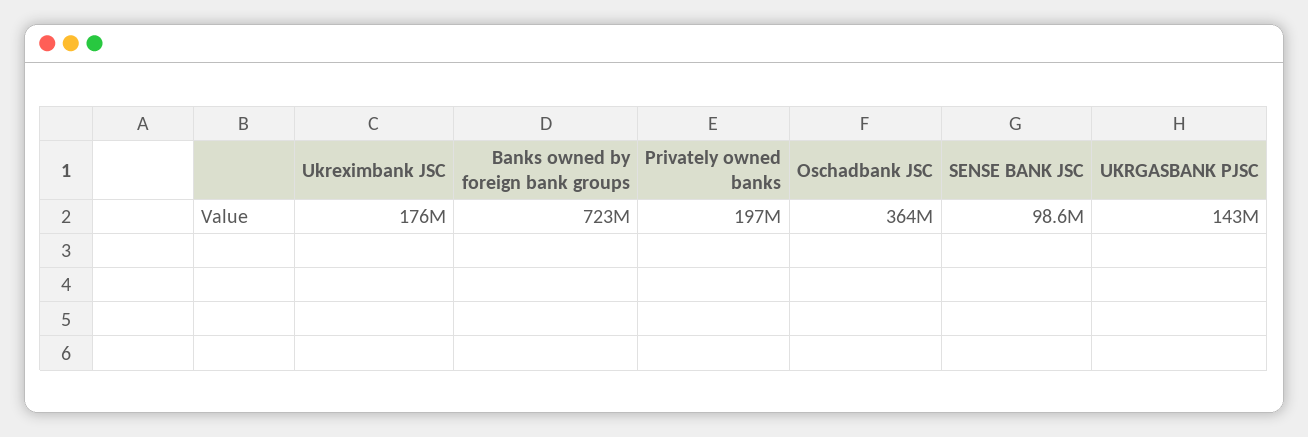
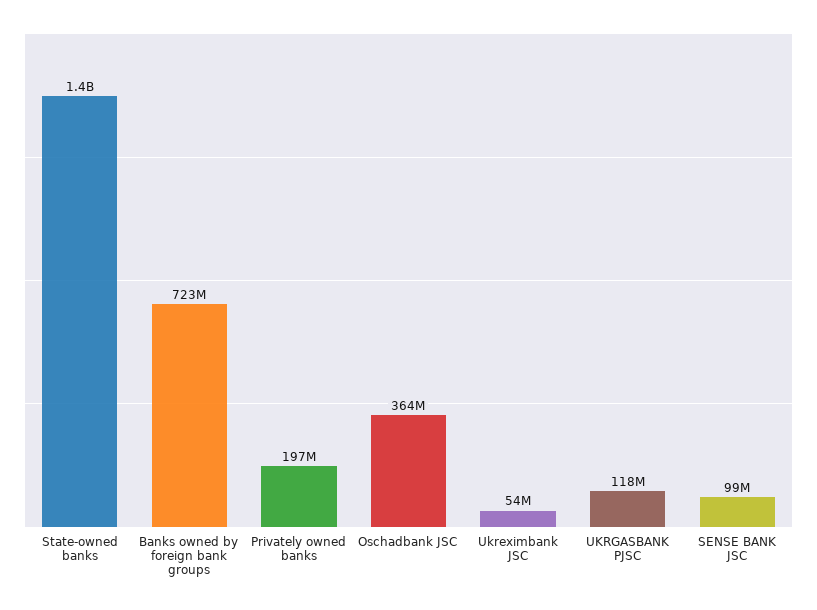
  {
-   "Ukreximbank JSC": 176000000,
+   "Ukreximbank JSC": 54000000,
    "Banks owned by foreign bank groups": 723000000,
    "Privately owned banks": 197000000,
    "Oschadbank JSC": 364000000,
    "SENSE BANK JSC": 98600000,
-   "UKRGASBANK PJSC": 143000000
+   "UKRGASBANK PJSC": 118000000,
+   "State-owned banks": 1400000000
  }

